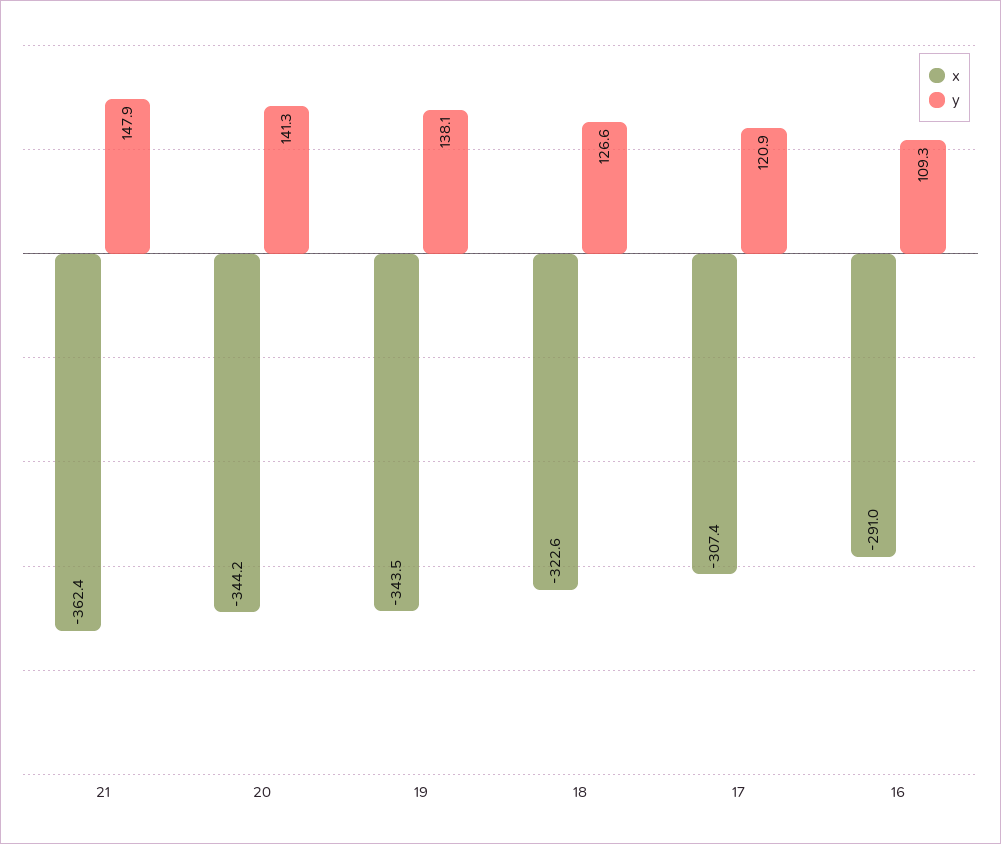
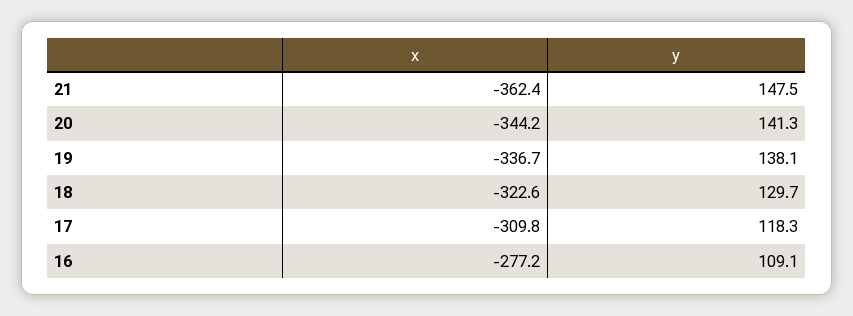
  {
    "x": {
      "21": -362.4,
      "20": -344.2,
-     "19": -343.5,
+     "19": -336.7,
      "18": -322.6,
-     "17": -307.4,
+     "17": -309.8,
-     "16": -291
+     "16": -277.2
    },
    "y": {
-     "21": 147.9,
+     "21": 147.5,
      "20": 141.3,
      "19": 138.1,
-     "18": 126.6,
+     "18": 129.7,
-     "17": 120.9,
+     "17": 118.3,
-     "16": 109.3
+     "16": 109.1
    }
  }

